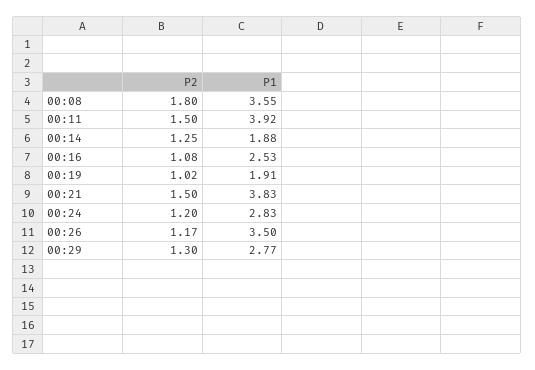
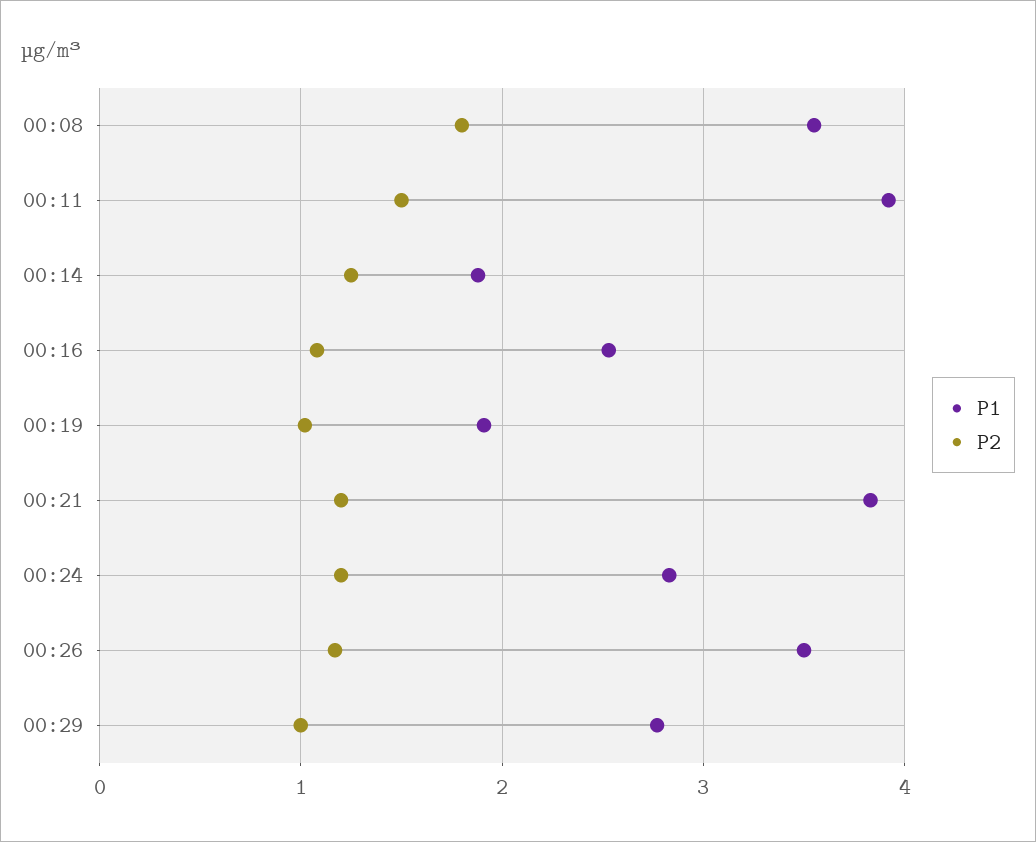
  {
    "P2": {
      "00:08": 1.8,
      "00:11": 1.5,
      "00:14": 1.25,
      "00:16": 1.08,
      "00:19": 1.02,
-     "00:21": 1.5,
+     "00:21": 1.2,
      "00:24": 1.2,
      "00:26": 1.17,
-     "00:29": 1.3
+     "00:29": 1
    },
    "P1": {
      "00:08": 3.55,
      "00:11": 3.92,
      "00:14": 1.88,
      "00:16": 2.53,
      "00:19": 1.91,
      "00:21": 3.83,
      "00:24": 2.83,
      "00:26": 3.5,
      "00:29": 2.77
    }
  }

